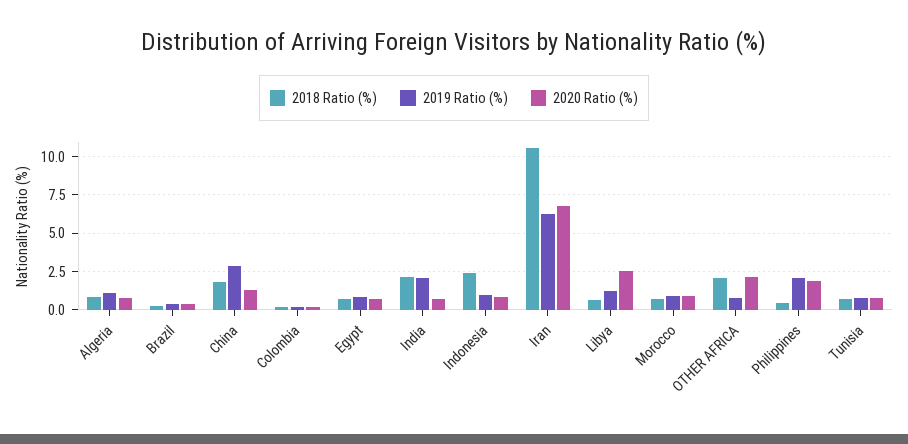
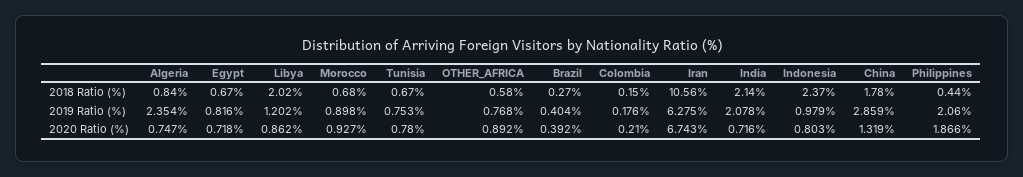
  {
    "2018 Ratio (%)": {
      "Algeria": 0.84,
      "Brazil": 0.27,
      "China": 1.78,
      "Colombia": 0.15,
      "Egypt": 0.67,
      "India": 2.14,
      "Indonesia": 2.37,
      "Iran": 10.56,
-     "Libya": 0.5,
+     "Libya": 2.02,
      "Morocco": 0.68,
-     "OTHER AFRICA": 2,
+     "OTHER AFRICA": 0.58,
      "Philippines": 0.44,
      "Tunisia": 0.67
    },
    "2019 Ratio (%)": {
-     "Algeria": 1,
+     "Algeria": 2.354,
      "Brazil": 0.404,
      "China": 2.859,
      "Colombia": 0.176,
      "Egypt": 0.816,
      "India": 2.078,
      "Indonesia": 0.979,
      "Iran": 6.275,
      "Libya": 1.202,
      "Morocco": 0.898,
      "OTHER AFRICA": 0.768,
      "Philippines": 2.06,
      "Tunisia": 0.753
    },
    "2020 Ratio (%)": {
      "Algeria": 0.747,
      "Brazil": 0.392,
      "China": 1.319,
      "Colombia": 0.21,
      "Egypt": 0.718,
      "India": 0.716,
      "Indonesia": 0.803,
      "Iran": 6.743,
-     "Libya": 2.5,
+     "Libya": 0.862,
      "Morocco": 0.927,
-     "OTHER AFRICA": 2,
+     "OTHER AFRICA": 0.892,
      "Philippines": 1.866,
      "Tunisia": 0.78
    }
  }

